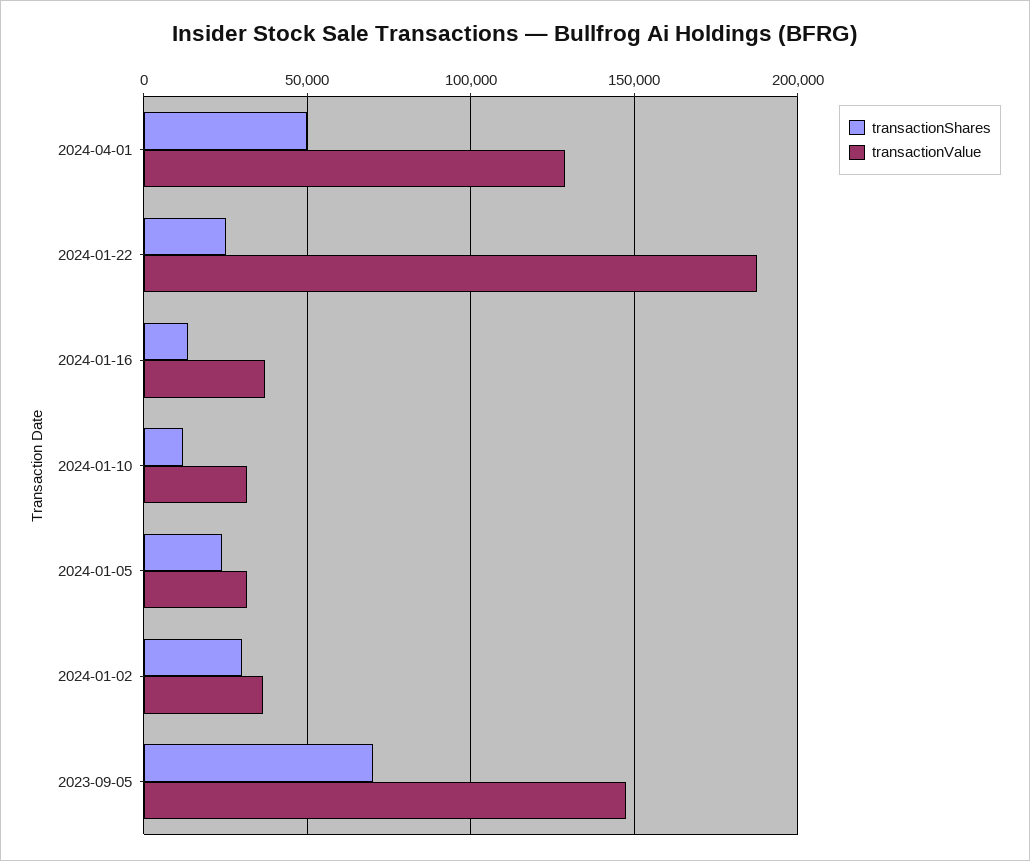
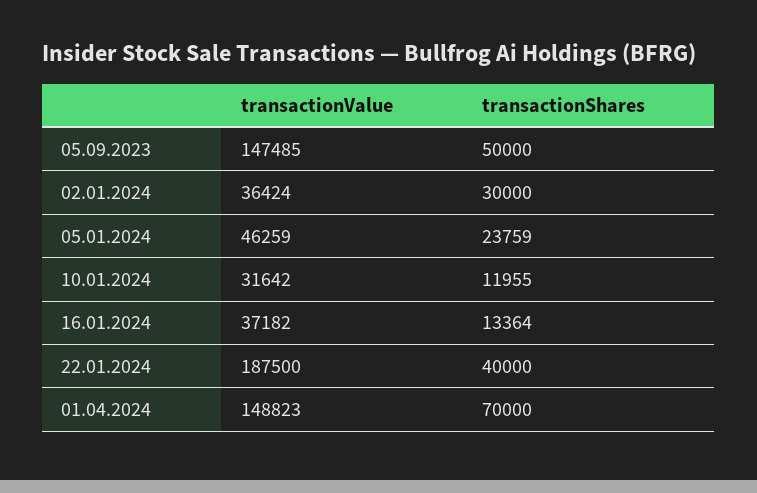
  {
    "transactionShares": {
-     "2024-04-01": 50000,
+     "2024-04-01": 70000,
-     "2024-01-22": 25000,
+     "2024-01-22": 40000,
      "2024-01-16": 13364,
      "2024-01-10": 11955,
      "2024-01-05": 23759,
      "2024-01-02": 30000,
-     "2023-09-05": 70000
+     "2023-09-05": 50000
    },
    "transactionValue": {
-     "2024-04-01": 130000,
+     "2024-04-01": 148823,
      "2024-01-22": 187500,
      "2024-01-16": 37182,
      "2024-01-10": 31642,
-     "2024-01-05": 30000,
+     "2024-01-05": 46259,
      "2024-01-02": 36424,
      "2023-09-05": 147485
    }
  }

